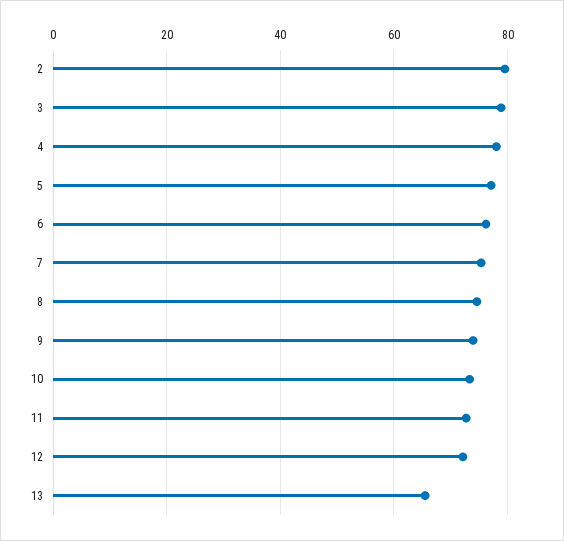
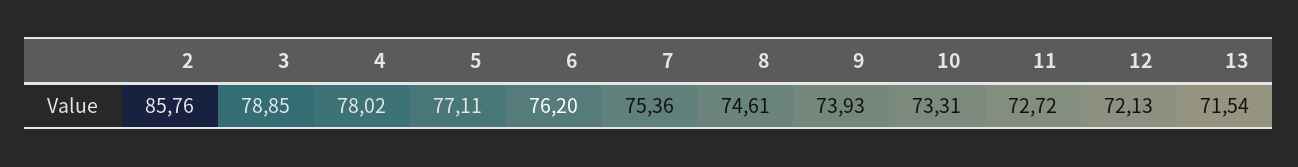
  {
-   "2": 80,
+   "2": 85.76,
    "3": 78.85,
    "4": 78.02,
    "5": 77.11,
    "6": 76.2,
    "7": 75.36,
    "8": 74.61,
    "9": 73.93,
    "10": 73.31,
    "11": 72.72,
    "12": 72.13,
-   "13": 66
+   "13": 71.54
  }

